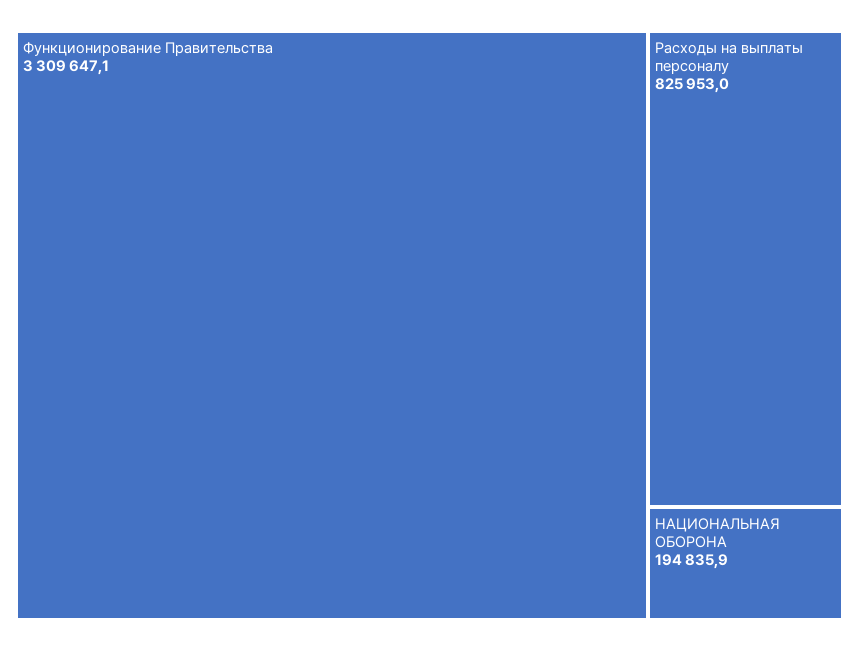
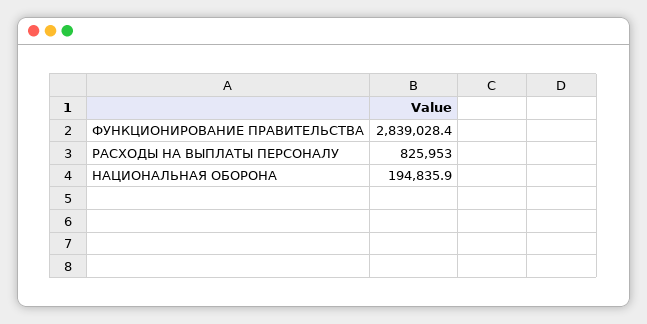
  {
-   "Функционирование Правительства": 3309647.1,
+   "Функционирование Правительства": 2839028.4,
    "Расходы на выплаты персоналу": 825953,
    "НАЦИОНАЛЬНАЯ ОБОРОНА": 194835.9
  }

